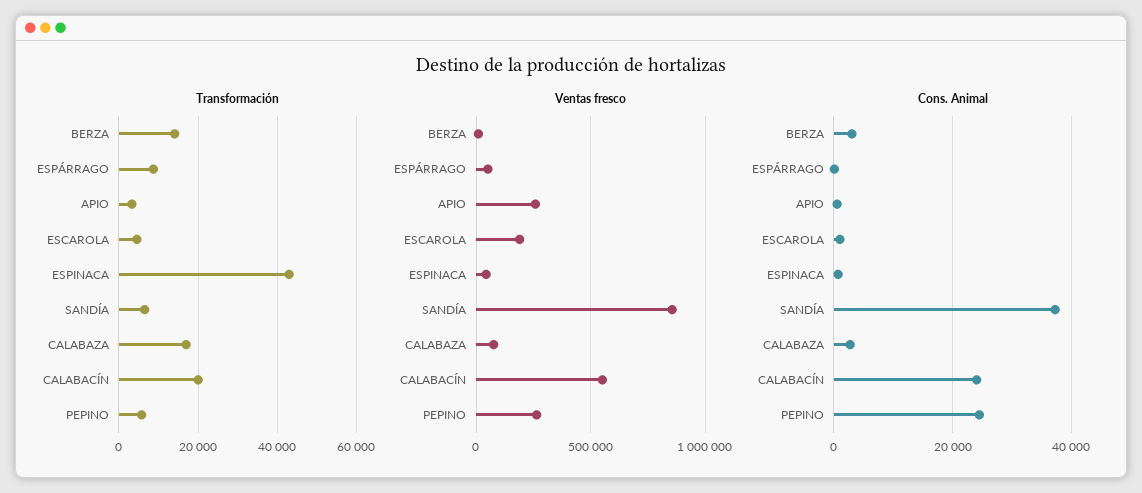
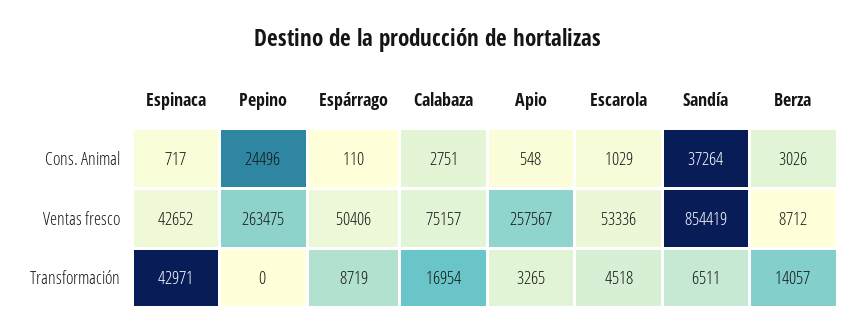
  {
    "Transformación": {
      "BERZA": 14057,
      "ESPÁRRAGO": 8719,
      "APIO": 3265,
      "ESCAROLA": 4518,
      "ESPINACA": 42971,
      "SANDÍA": 6511,
      "CALABAZA": 16954,
-     "CALABACÍN": 20000,
-     "PEPINO": 6000
+     "PEPINO": 0
    },
    "Ventas fresco": {
      "BERZA": 8712,
      "ESPÁRRAGO": 50406,
      "APIO": 257567,
-     "ESCAROLA": 200000,
+     "ESCAROLA": 53336,
      "ESPINACA": 42652,
      "SANDÍA": 854419,
      "CALABAZA": 75157,
-     "CALABACÍN": 550000,
      "PEPINO": 263475
    },
    "Cons. Animal": {
      "BERZA": 3026,
      "ESPÁRRAGO": 110,
      "APIO": 548,
      "ESCAROLA": 1029,
      "ESPINACA": 717,
      "SANDÍA": 37264,
      "CALABAZA": 2751,
-     "CALABACÍN": 24000,
      "PEPINO": 24496
    }
  }

